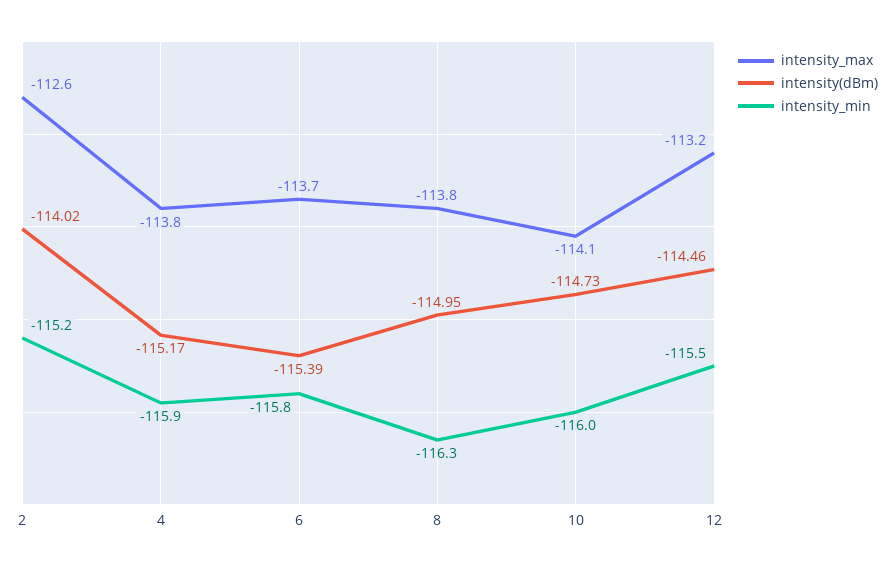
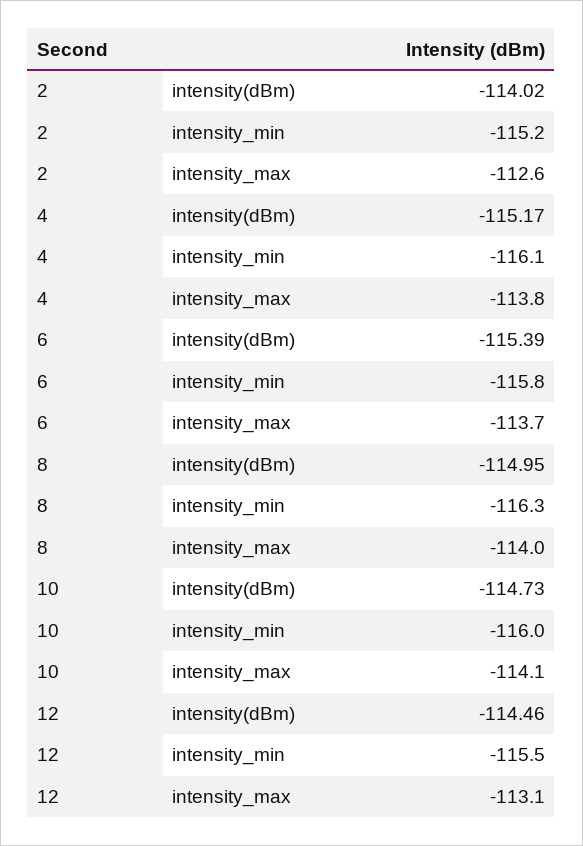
  {
    "intensity_max": {
      "2": -112.6,
      "4": -113.8,
      "6": -113.7,
-     "8": -113.8,
+     "8": -114,
      "10": -114.1,
-     "12": -113.2
+     "12": -113.1
    },
    "intensity(dBm)": {
      "2": -114.02,
      "4": -115.17,
      "6": -115.39,
      "8": -114.95,
      "10": -114.73,
      "12": -114.46
    },
    "intensity_min": {
      "2": -115.2,
-     "4": -115.9,
+     "4": -116.1,
      "6": -115.8,
      "8": -116.3,
      "10": -116,
      "12": -115.5
    }
  }

